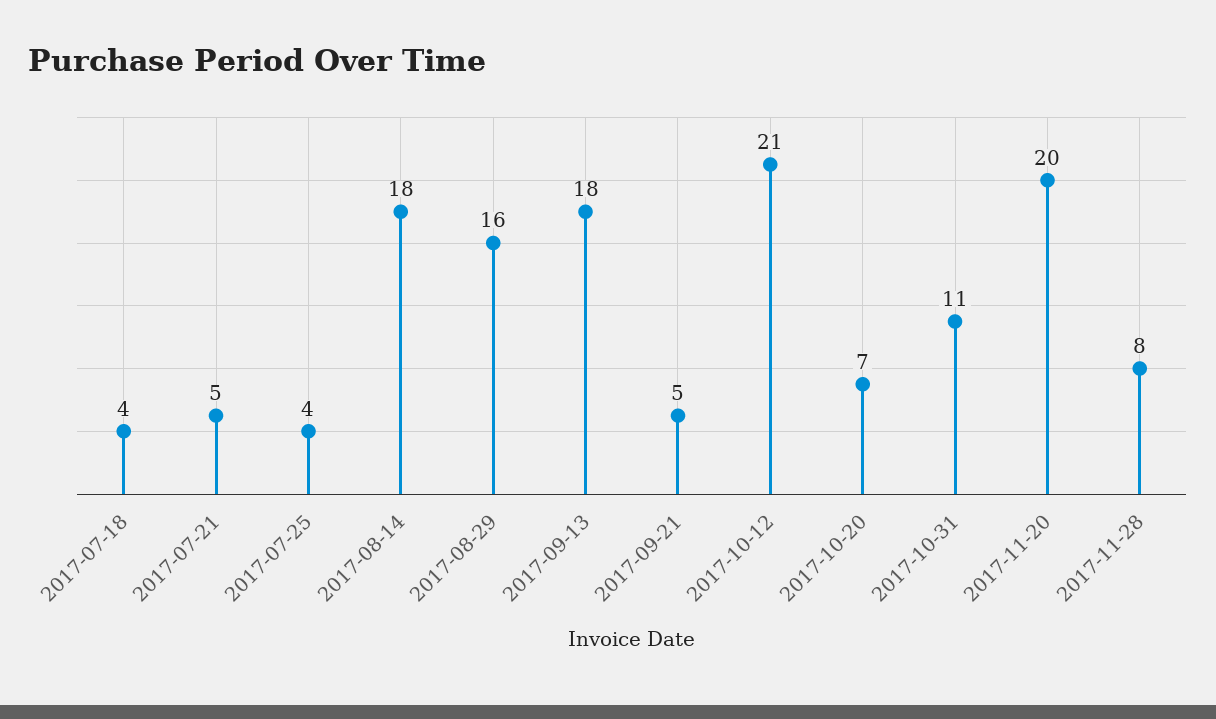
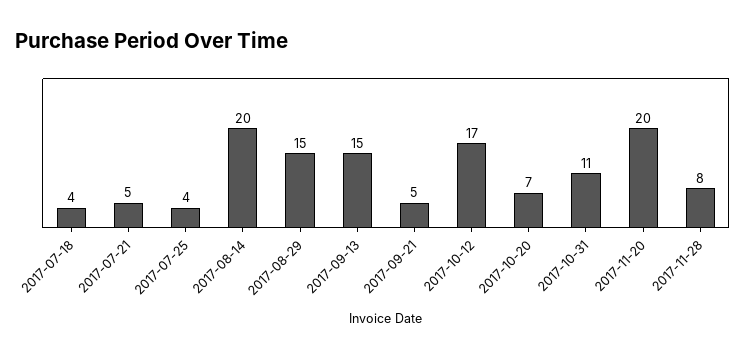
  {
    "2017-07-18": 4,
    "2017-07-21": 5,
    "2017-07-25": 4,
-   "2017-08-14": 18,
+   "2017-08-14": 20,
-   "2017-08-29": 16,
+   "2017-08-29": 15,
-   "2017-09-13": 18,
+   "2017-09-13": 15,
    "2017-09-21": 5,
-   "2017-10-12": 21,
+   "2017-10-12": 17,
    "2017-10-20": 7,
    "2017-10-31": 11,
    "2017-11-20": 20,
    "2017-11-28": 8
  }

